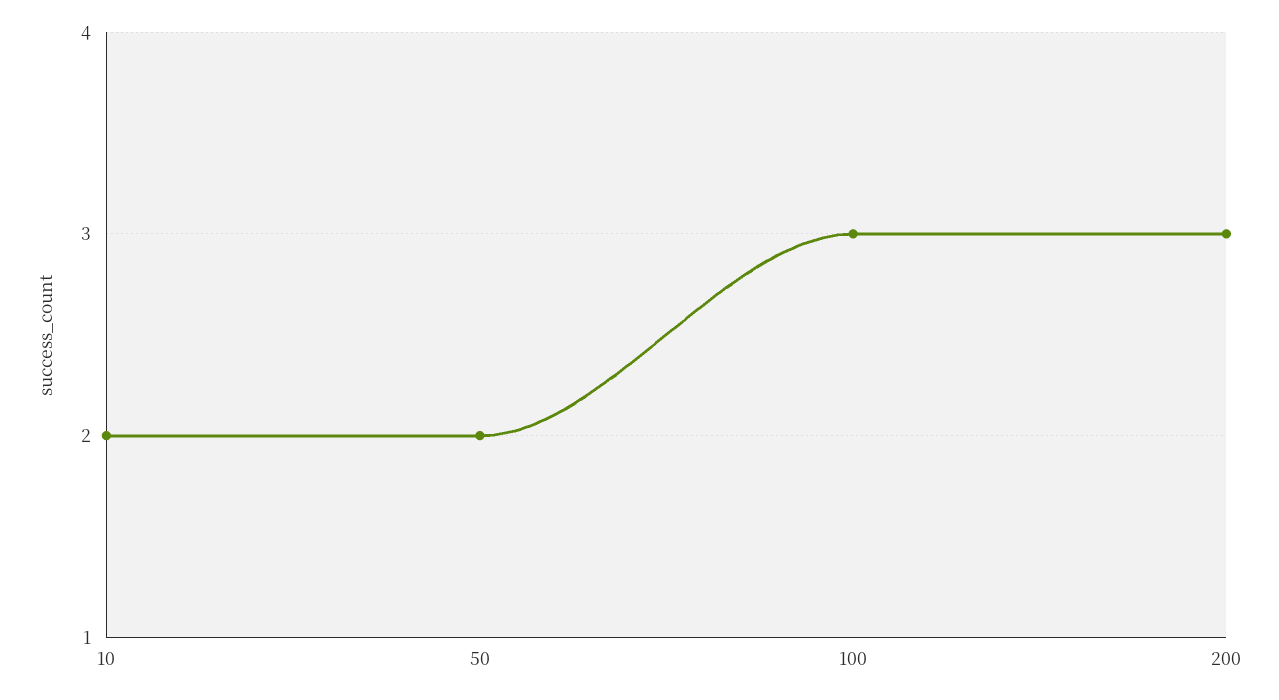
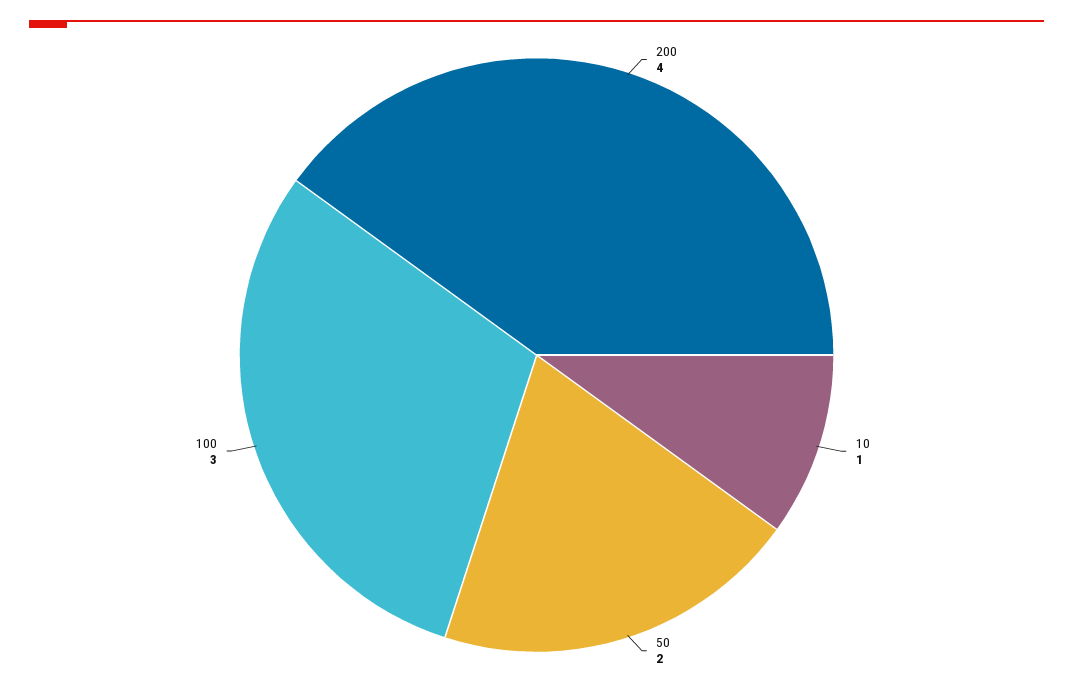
  {
-   "10": 2,
+   "10": 1,
    "50": 2,
    "100": 3,
-   "200": 3
+   "200": 4
  }

